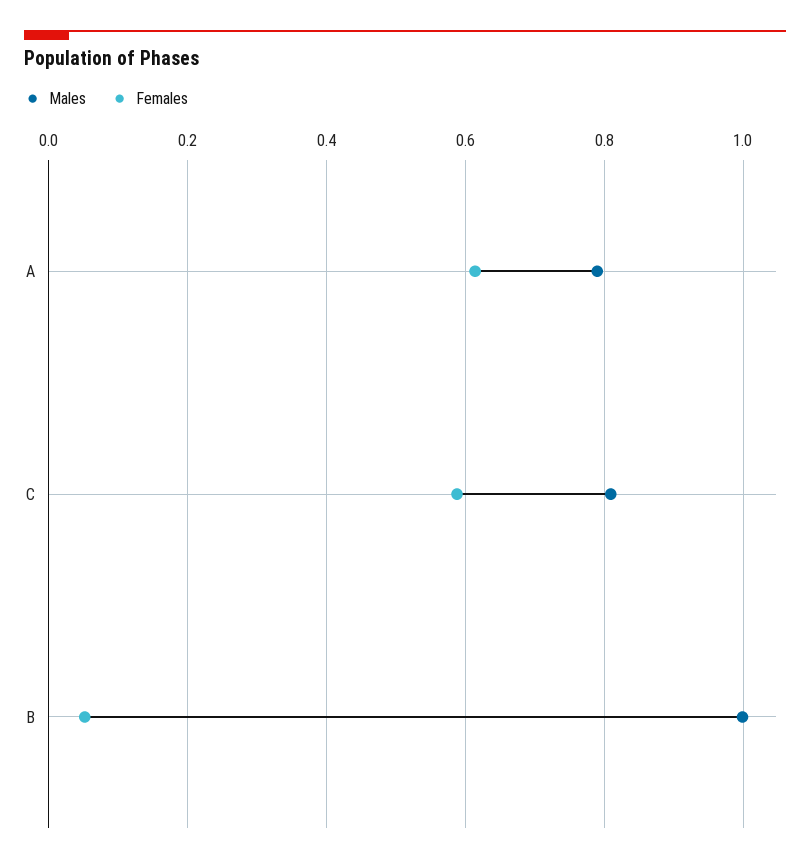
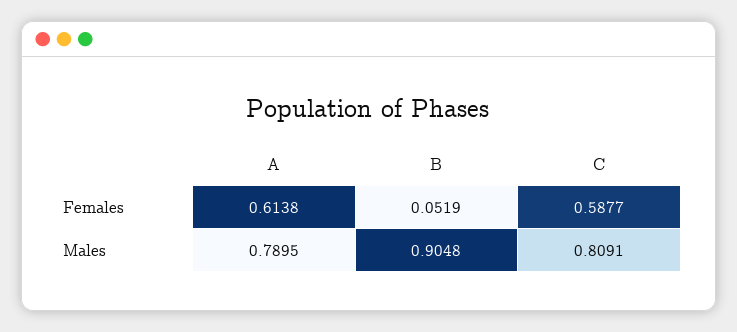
  {
    "Males": {
      "A": 0.7895,
      "C": 0.8091,
-     "B": 1
+     "B": 0.9048
    },
    "Females": {
      "A": 0.6138,
      "C": 0.5877,
      "B": 0.0519
    }
  }

